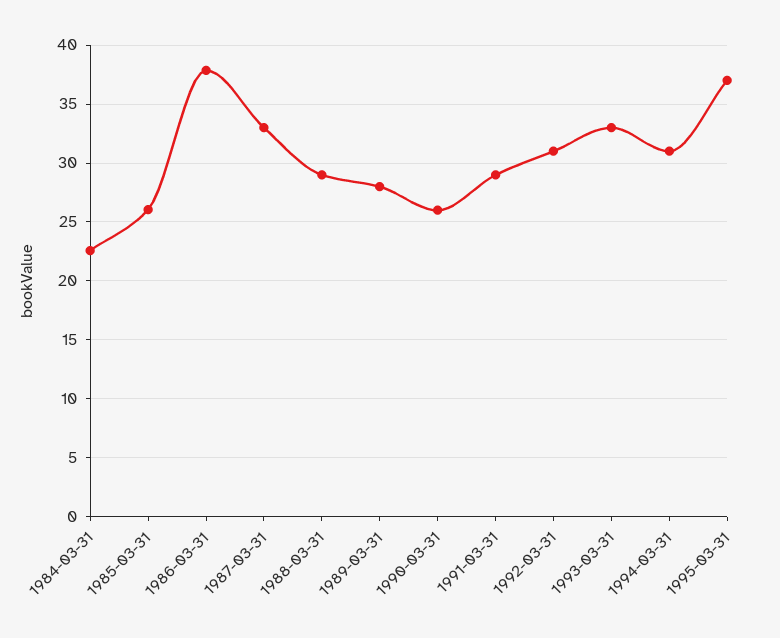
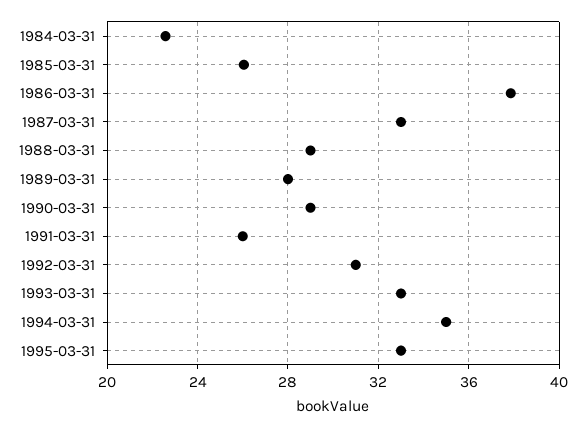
  {
    "1984-03-31": 22.5,
    "1985-03-31": 26,
    "1986-03-31": 38,
    "1987-03-31": 33,
    "1988-03-31": 29,
    "1989-03-31": 28,
-   "1990-03-31": 26,
+   "1990-03-31": 29,
-   "1991-03-31": 29,
+   "1991-03-31": 26,
    "1992-03-31": 31,
    "1993-03-31": 33,
-   "1994-03-31": 31,
+   "1994-03-31": 35,
-   "1995-03-31": 37
+   "1995-03-31": 33
  }

